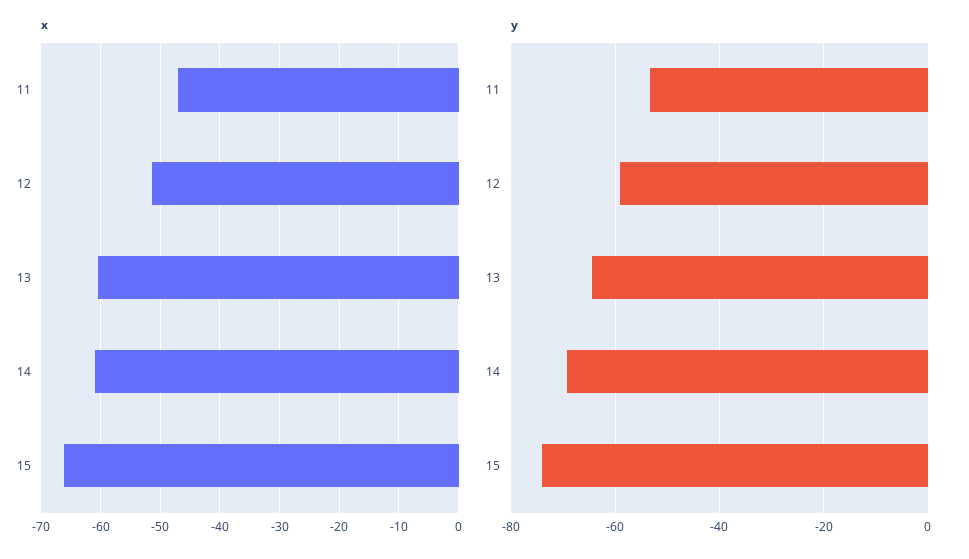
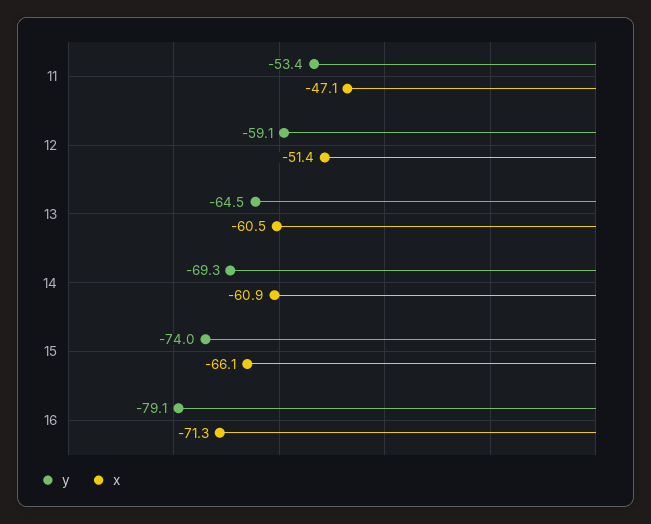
  {
    "x": {
      "11": -47.1,
      "12": -51.4,
      "13": -60.5,
      "14": -60.9,
-     "15": -66.1
+     "15": -66.1,
+     "16": -71.3
    },
    "y": {
      "11": -53.4,
      "12": -59.1,
      "13": -64.5,
      "14": -69.3,
-     "15": -74
+     "15": -74,
+     "16": -79.1
    }
  }

